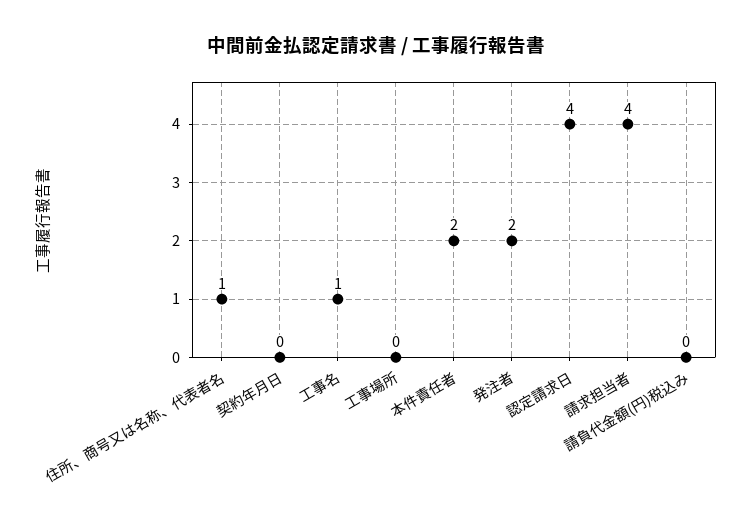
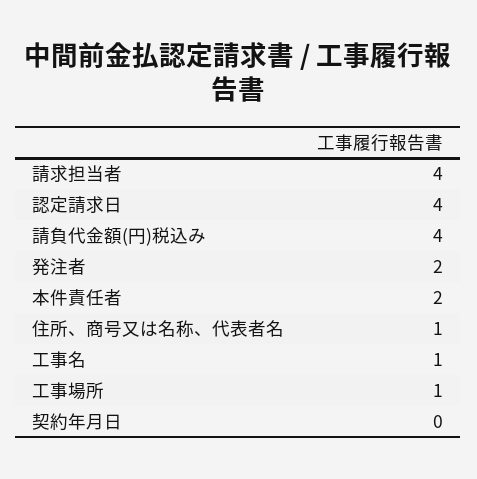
  {
    "住所、商号又は名称、代表者名": 1,
    "契約年月日": 0,
    "工事名": 1,
-   "工事場所": 0,
+   "工事場所": 1,
    "本件責任者": 2,
    "発注者": 2,
    "認定請求日": 4,
    "請求担当者": 4,
-   "請負代金額(円)税込み": 0
+   "請負代金額(円)税込み": 4
  }

